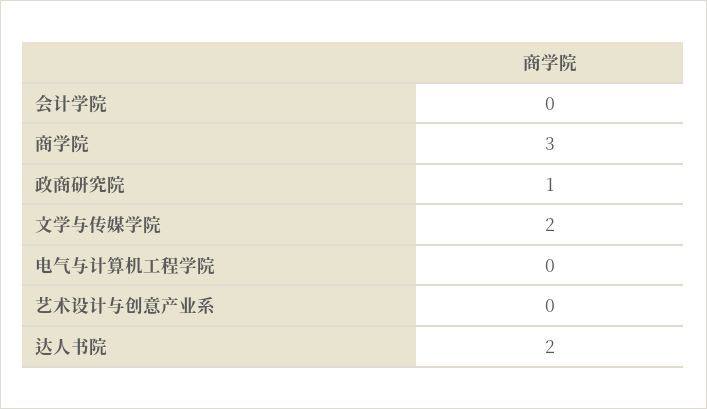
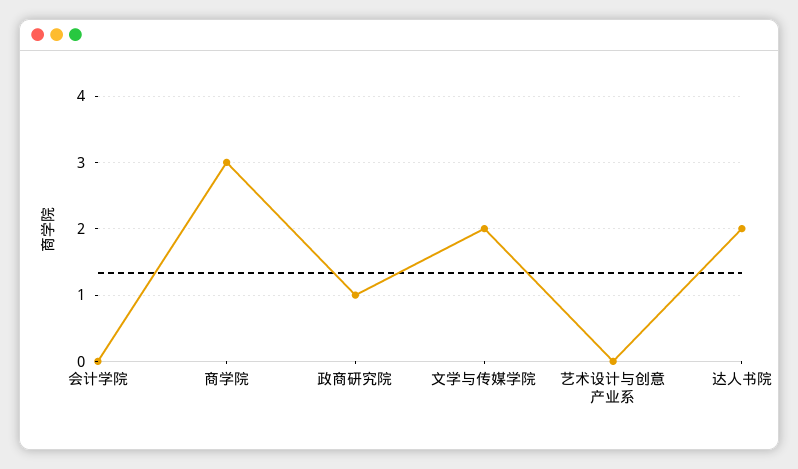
  {
    "会计学院": 0,
    "商学院": 3,
    "政商研究院": 1,
    "文学与传媒学院": 2,
-   "电气与计算机工程学院": 0,
    "艺术设计与创意产业系": 0,
    "达人书院": 2
  }

